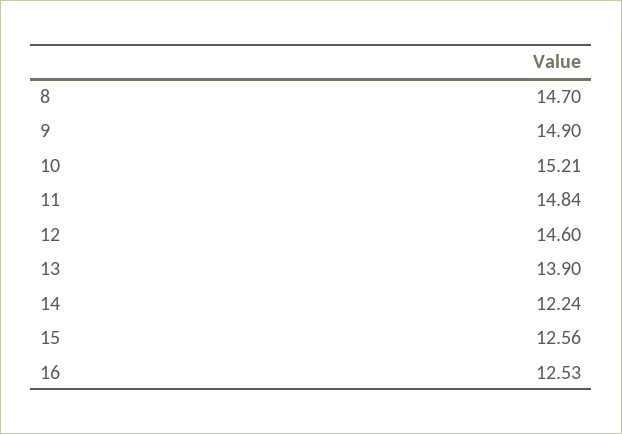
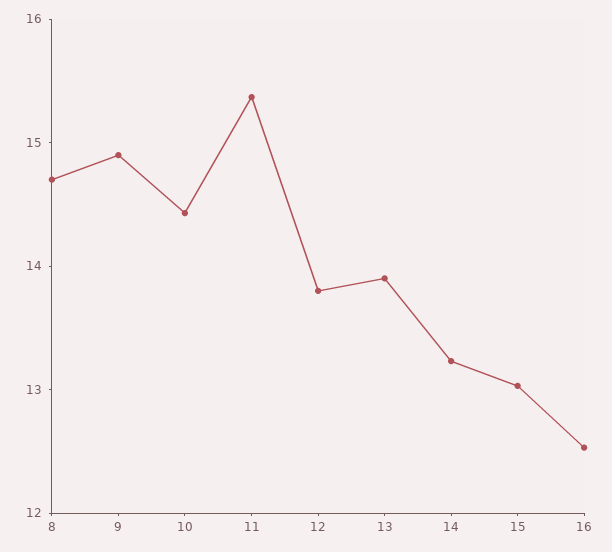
  {
    "8": 14.7,
    "9": 14.9,
-   "10": 15.21,
+   "10": 14.4,
-   "11": 14.84,
+   "11": 15.4,
-   "12": 14.6,
+   "12": 13.8,
    "13": 13.9,
-   "14": 12.24,
+   "14": 13.2,
-   "15": 12.56,
+   "15": 13,
    "16": 12.53
  }

